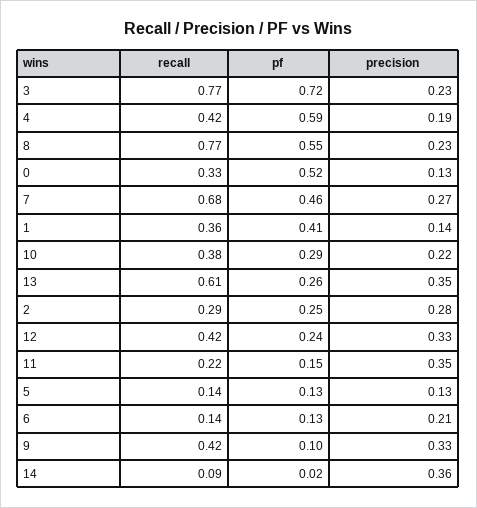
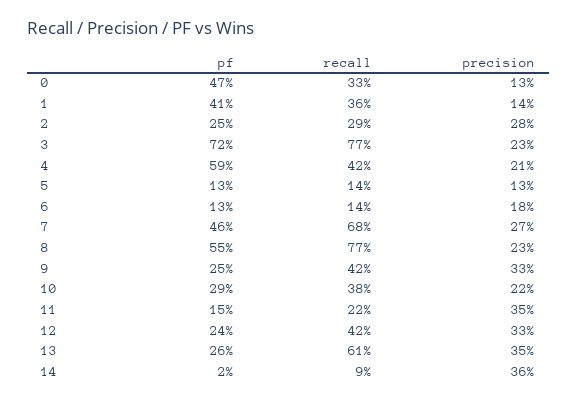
  {
    "recall": {
      "3": 0.77,
      "4": 0.42,
      "8": 0.77,
      "0": 0.33,
      "7": 0.68,
      "1": 0.36,
      "10": 0.38,
      "13": 0.61,
      "2": 0.29,
      "12": 0.42,
      "11": 0.22,
      "5": 0.14,
      "6": 0.14,
      "9": 0.42,
      "14": 0.09
    },
    "pf": {
      "3": 0.72,
      "4": 0.59,
      "8": 0.55,
-     "0": 0.52,
+     "0": 0.47,
      "7": 0.46,
      "1": 0.41,
      "10": 0.29,
      "13": 0.26,
      "2": 0.25,
      "12": 0.24,
      "11": 0.15,
      "5": 0.13,
      "6": 0.13,
-     "9": 0.1,
+     "9": 0.25,
      "14": 0.02
    },
    "precision": {
      "3": 0.23,
-     "4": 0.19,
+     "4": 0.21,
      "8": 0.23,
      "0": 0.13,
      "7": 0.27,
      "1": 0.14,
      "10": 0.22,
      "13": 0.35,
      "2": 0.28,
      "12": 0.33,
      "11": 0.35,
      "5": 0.13,
-     "6": 0.21,
+     "6": 0.18,
      "9": 0.33,
      "14": 0.36
    }
  }

